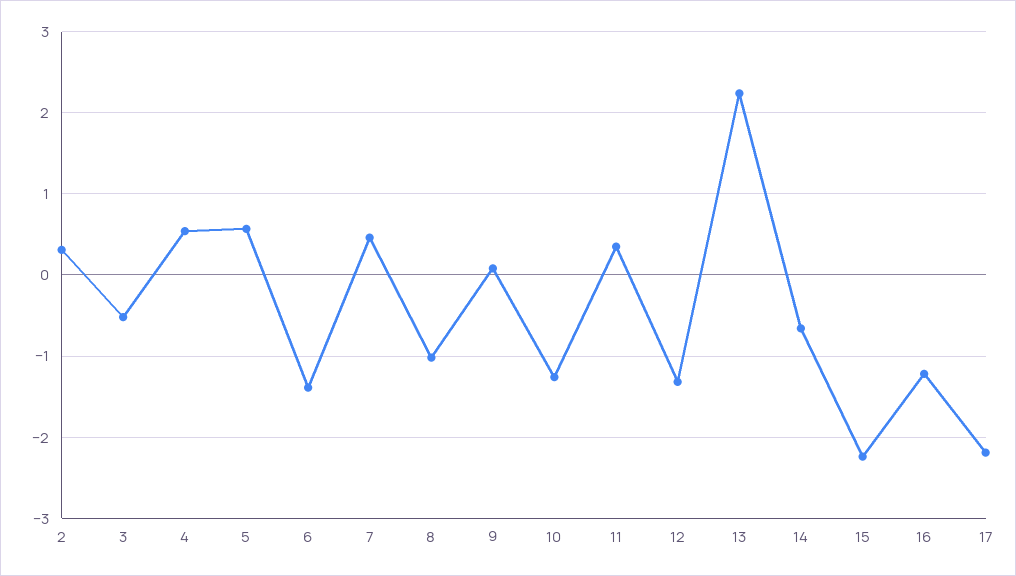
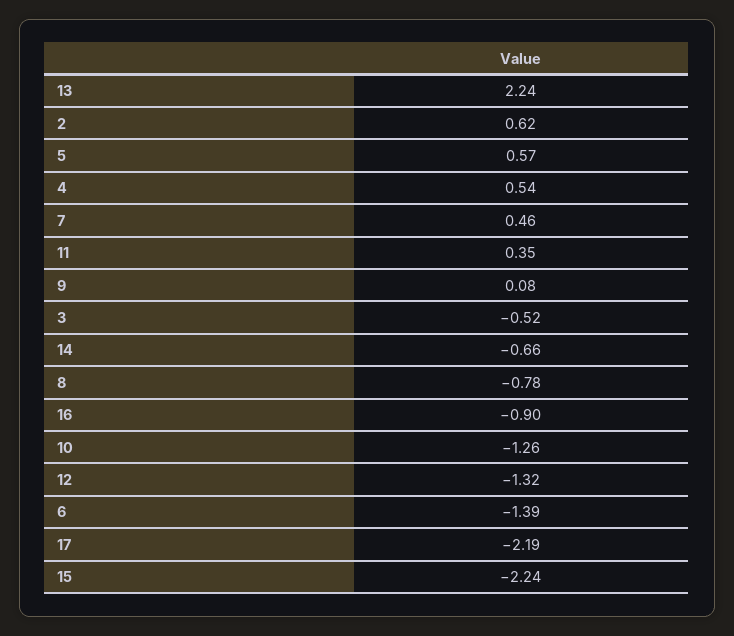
  {
-   "2": 0.3,
+   "2": 0.62,
    "3": -0.52,
    "4": 0.54,
    "5": 0.57,
    "6": -1.39,
    "7": 0.46,
-   "8": -1,
+   "8": -0.78,
    "9": 0.08,
    "10": -1.26,
    "11": 0.35,
    "12": -1.32,
    "13": 2.24,
    "14": -0.66,
    "15": -2.24,
-   "16": -1.2,
+   "16": -0.9,
    "17": -2.19
  }

